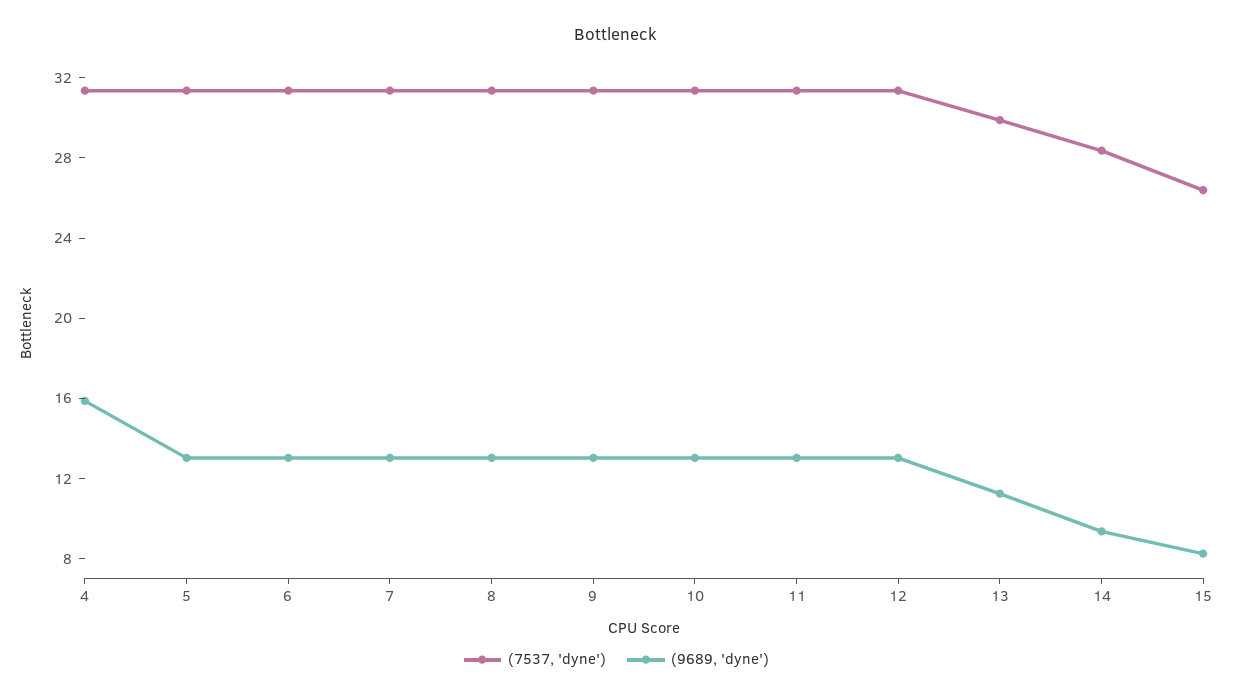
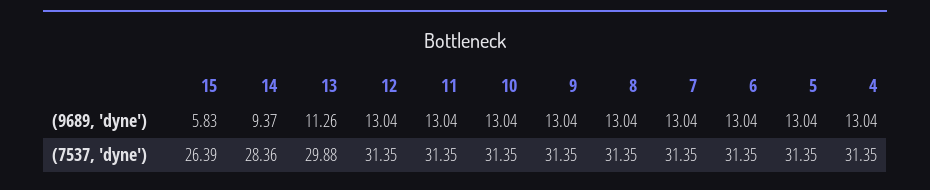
  {
    "(7537, 'dyne')": {
      "4": 31.35,
      "5": 31.35,
      "6": 31.35,
      "7": 31.35,
      "8": 31.35,
      "9": 31.35,
      "10": 31.35,
      "11": 31.35,
      "12": 31.35,
      "13": 29.88,
      "14": 28.36,
      "15": 26.39
    },
    "(9689, 'dyne')": {
-     "4": 16,
+     "4": 13.04,
      "5": 13.04,
      "6": 13.04,
      "7": 13.04,
      "8": 13.04,
      "9": 13.04,
      "10": 13.04,
      "11": 13.04,
      "12": 13.04,
      "13": 11.26,
      "14": 9.37,
-     "15": 8
+     "15": 5.83
    }
  }

